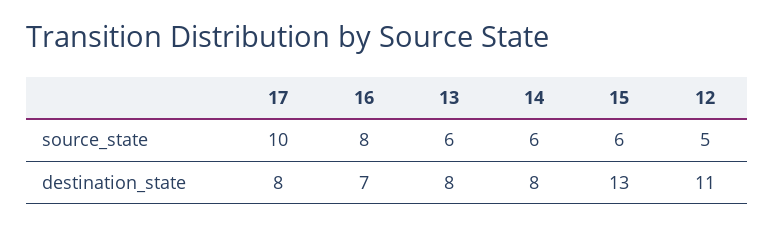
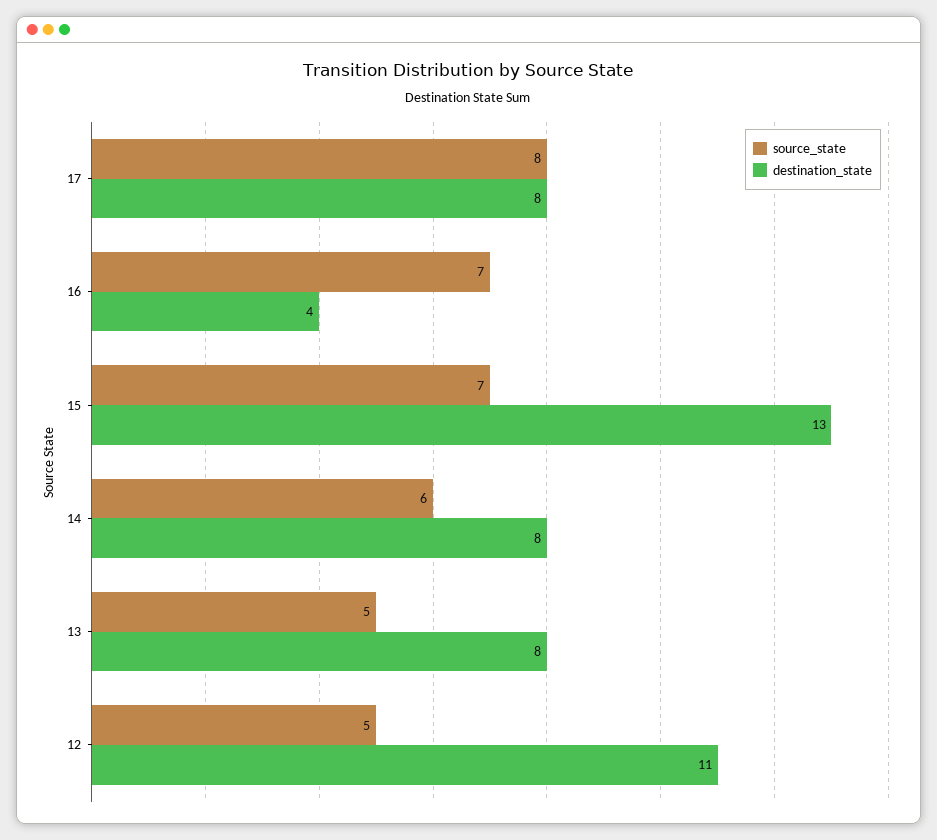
  {
    "source_state": {
-     "17": 10,
+     "17": 8,
-     "16": 8,
+     "16": 7,
-     "13": 6,
+     "13": 5,
      "14": 6,
-     "15": 6,
+     "15": 7,
      "12": 5
    },
    "destination_state": {
      "17": 8,
-     "16": 7,
+     "16": 4,
      "13": 8,
      "14": 8,
      "15": 13,
      "12": 11
    }
  }

